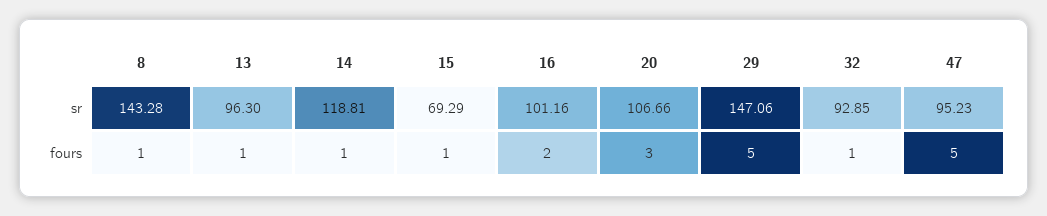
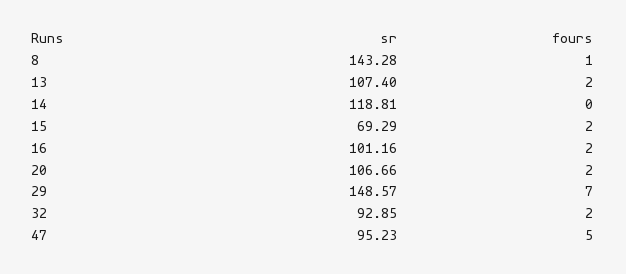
  {
    "8": {
      "sr": 143.28,
      "fours": 1
    },
    "13": {
-     "sr": 96.3,
+     "sr": 107.4,
-     "fours": 1
+     "fours": 2
    },
    "14": {
      "sr": 118.81,
-     "fours": 1
+     "fours": 0
    },
    "15": {
      "sr": 69.29,
-     "fours": 1
+     "fours": 2
    },
    "16": {
      "sr": 101.16,
      "fours": 2
    },
    "20": {
      "sr": 106.66,
-     "fours": 3
+     "fours": 2
    },
    "29": {
-     "sr": 147.06,
+     "sr": 148.57,
-     "fours": 5
+     "fours": 7
    },
    "32": {
      "sr": 92.85,
-     "fours": 1
+     "fours": 2
    },
    "47": {
      "sr": 95.23,
      "fours": 5
    }
  }

